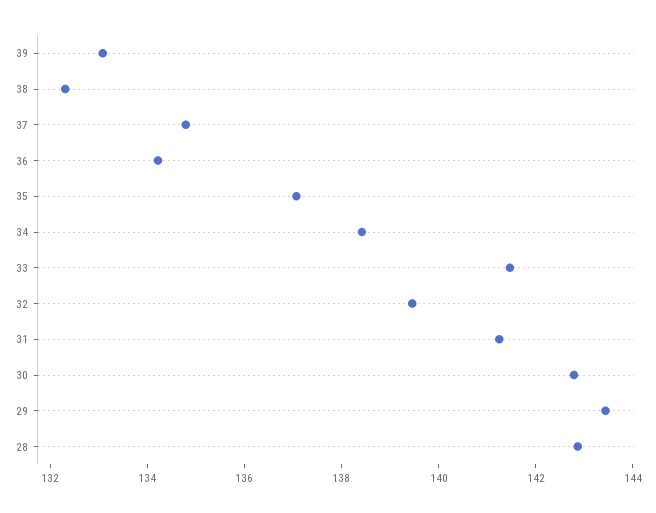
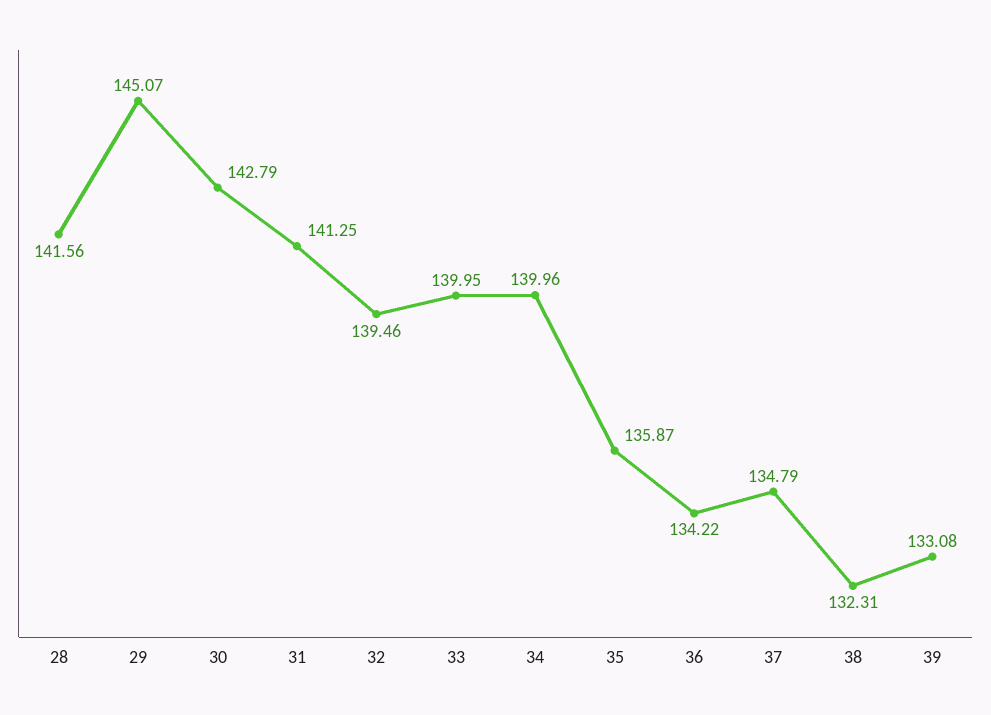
  {
    "39": 133.08,
    "38": 132.31,
    "37": 134.79,
    "36": 134.22,
-   "35": 137,
+   "35": 135.87,
-   "34": 138.5,
+   "34": 139.96,
-   "33": 141.5,
+   "33": 139.95,
    "32": 139.46,
    "31": 141.25,
    "30": 142.79,
-   "29": 143.5,
+   "29": 145.07,
-   "28": 143
+   "28": 141.56
  }

